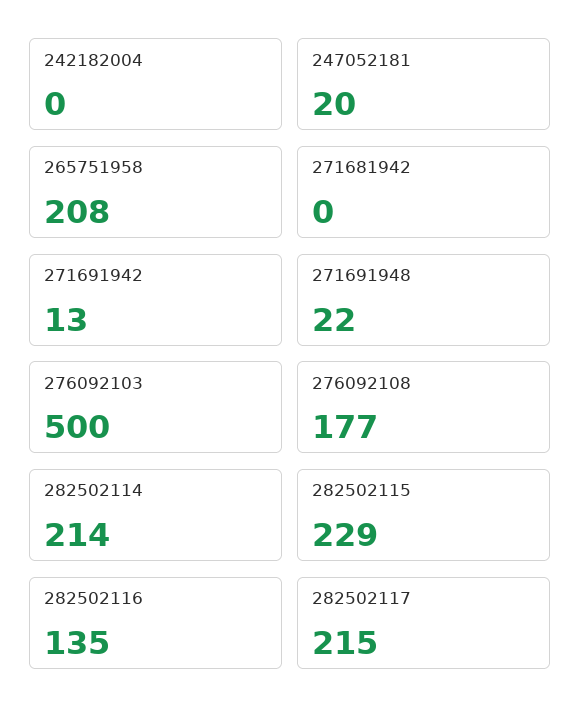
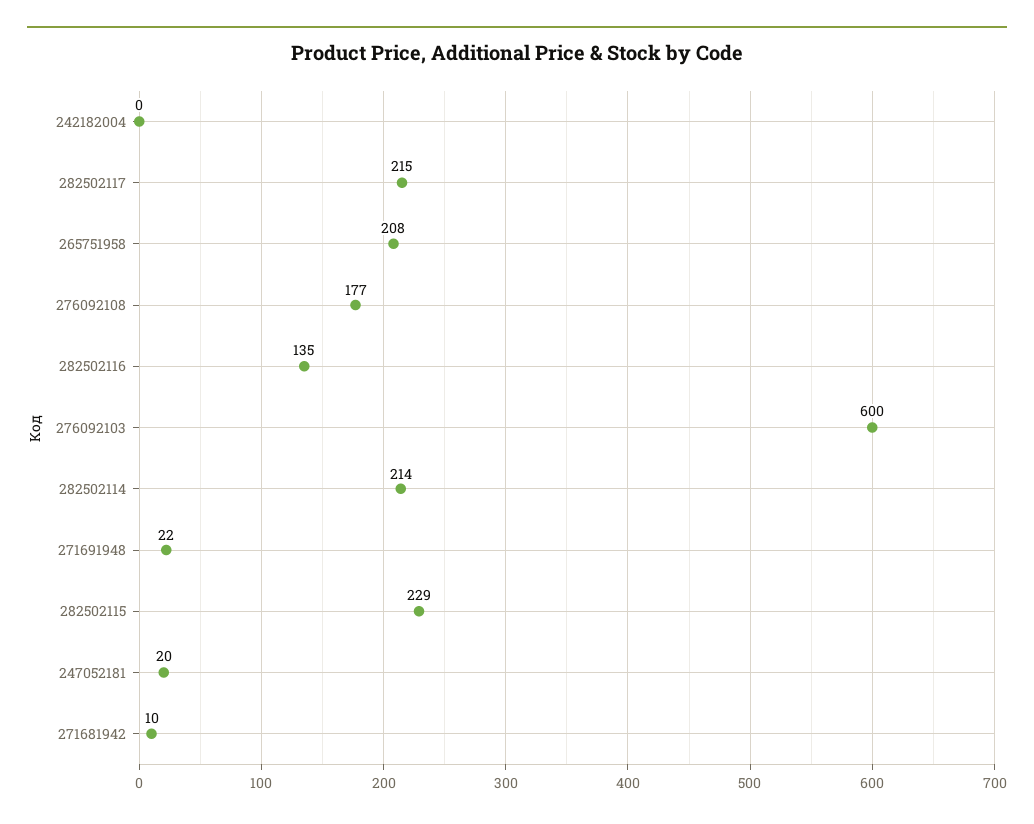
  {
    "242182004": 0,
    "247052181": 20,
    "265751958": 208,
-   "271681942": 0,
+   "271681942": 10,
-   "271691942": 13,
    "271691948": 22,
-   "276092103": 500,
+   "276092103": 600,
    "276092108": 177,
    "282502114": 214,
    "282502115": 229,
    "282502116": 135,
    "282502117": 215
  }

